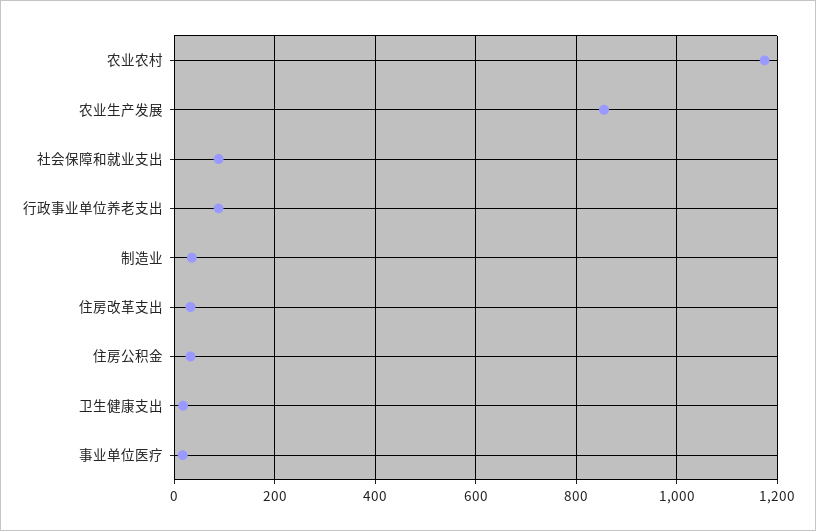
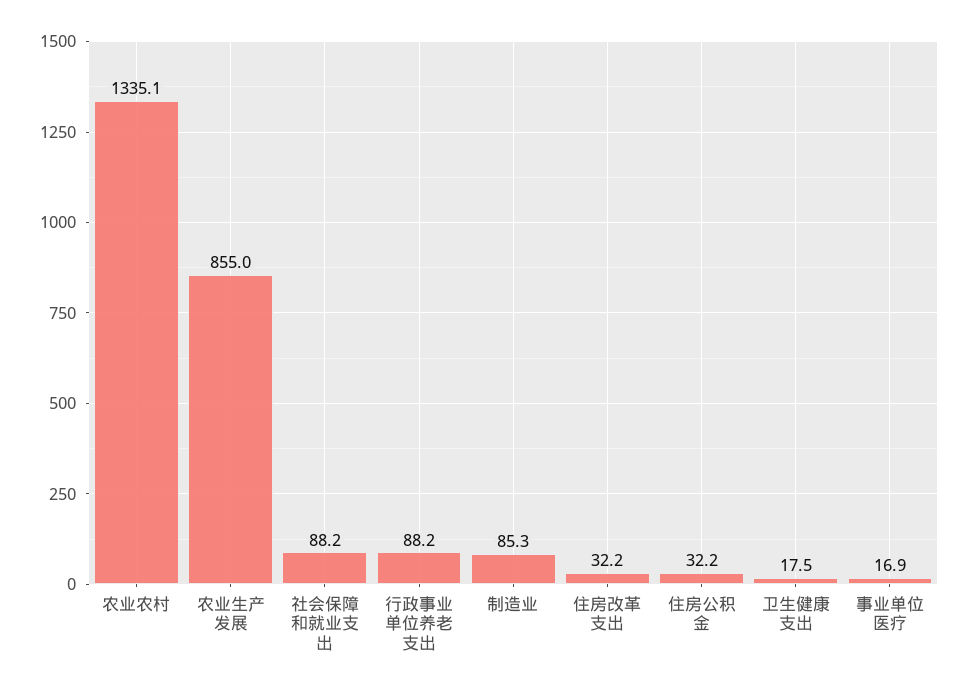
  {
-   "农业农村": 1180,
+   "农业农村": 1335.1,
    "农业生产发展": 855,
    "社会保障和就业支出": 88.2,
    "行政事业单位养老支出": 88.2,
-   "制造业": 40,
+   "制造业": 85.3,
    "住房改革支出": 32.2,
    "住房公积金": 32.2,
    "卫生健康支出": 17.5,
    "事业单位医疗": 16.9
  }

